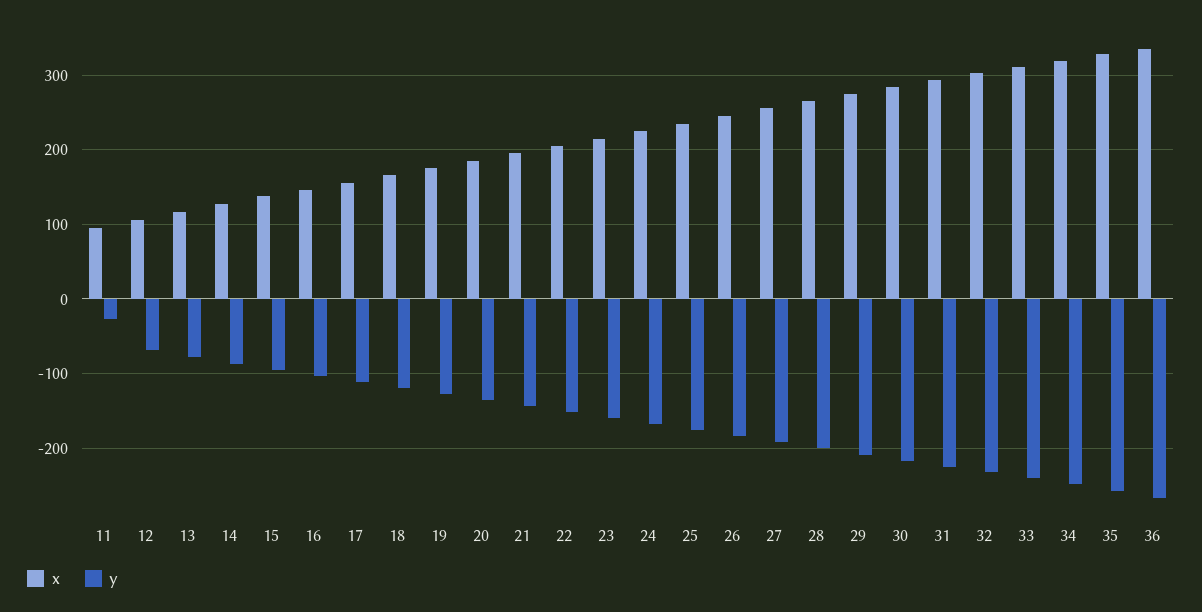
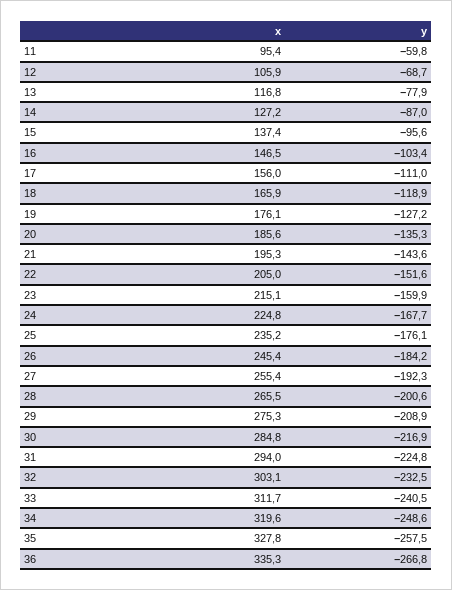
  {
    "x": {
      "11": 95.4,
      "12": 105.9,
      "13": 116.8,
      "14": 127.2,
      "15": 137.4,
      "16": 146.5,
      "17": 156,
      "18": 165.9,
      "19": 176.1,
      "20": 185.6,
      "21": 195.3,
      "22": 205,
      "23": 215.1,
      "24": 224.8,
      "25": 235.2,
      "26": 245.4,
      "27": 255.4,
      "28": 265.5,
      "29": 275.3,
      "30": 284.8,
      "31": 294,
      "32": 303.1,
      "33": 311.7,
      "34": 319.6,
      "35": 327.8,
      "36": 335.3
    },
    "y": {
-     "11": -30,
+     "11": -59.8,
      "12": -68.7,
      "13": -77.9,
      "14": -87,
      "15": -95.6,
      "16": -103.4,
      "17": -111,
      "18": -118.9,
      "19": -127.2,
      "20": -135.3,
      "21": -143.6,
      "22": -151.6,
      "23": -159.9,
      "24": -167.7,
      "25": -176.1,
      "26": -184.2,
      "27": -192.3,
      "28": -200.6,
      "29": -208.9,
      "30": -216.9,
      "31": -224.8,
      "32": -232.5,
      "33": -240.5,
      "34": -248.6,
      "35": -257.5,
      "36": -266.8
    }
  }

